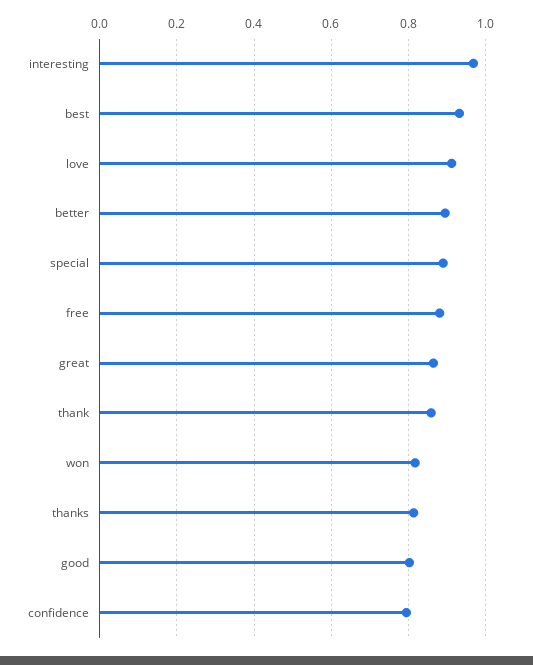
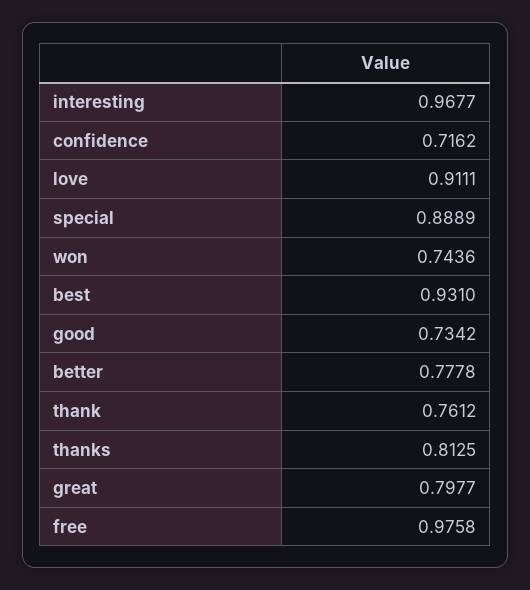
  {
    "interesting": 0.9677,
    "best": 0.931,
    "love": 0.9111,
-   "better": 0.9,
+   "better": 0.7778,
    "special": 0.8889,
-   "free": 0.88,
+   "free": 0.9758,
-   "great": 0.86,
+   "great": 0.7977,
-   "thank": 0.86,
+   "thank": 0.7612,
-   "won": 0.82,
+   "won": 0.7436,
    "thanks": 0.8125,
-   "good": 0.8,
+   "good": 0.7342,
-   "confidence": 0.8
+   "confidence": 0.7162
  }

